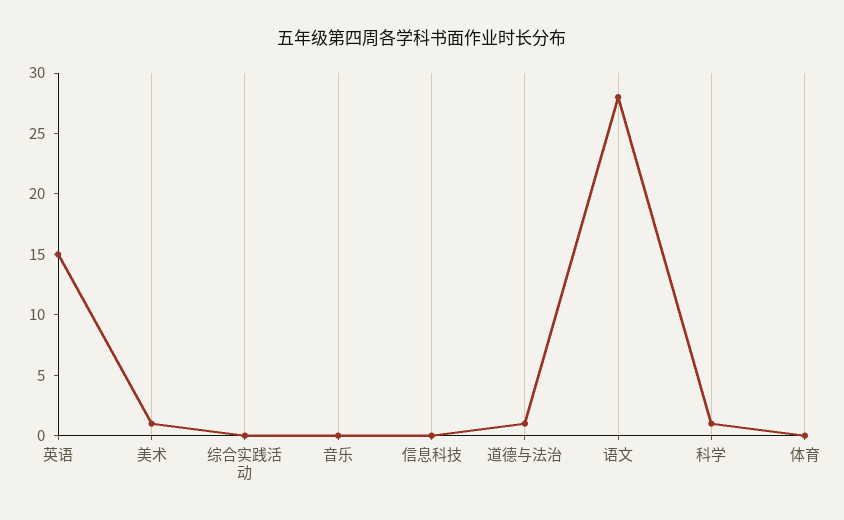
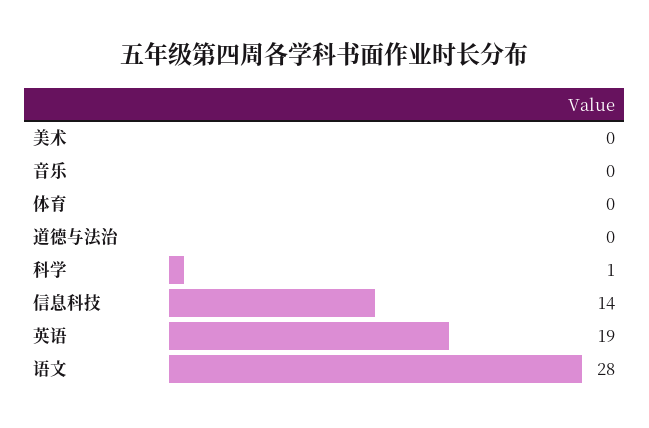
  {
-   "英语": 15,
+   "英语": 19,
-   "美术": 1,
+   "美术": 0,
-   "综合实践活动": 0,
    "音乐": 0,
-   "信息科技": 0,
+   "信息科技": 14,
-   "道德与法治": 1,
+   "道德与法治": 0,
    "语文": 28,
    "科学": 1,
    "体育": 0
  }

